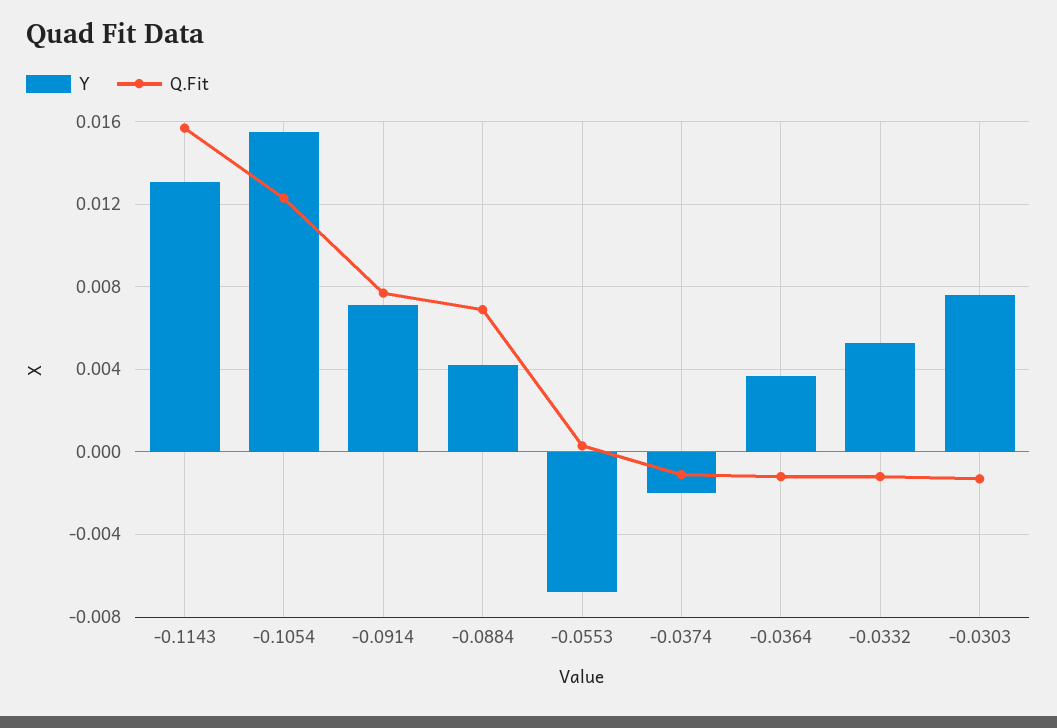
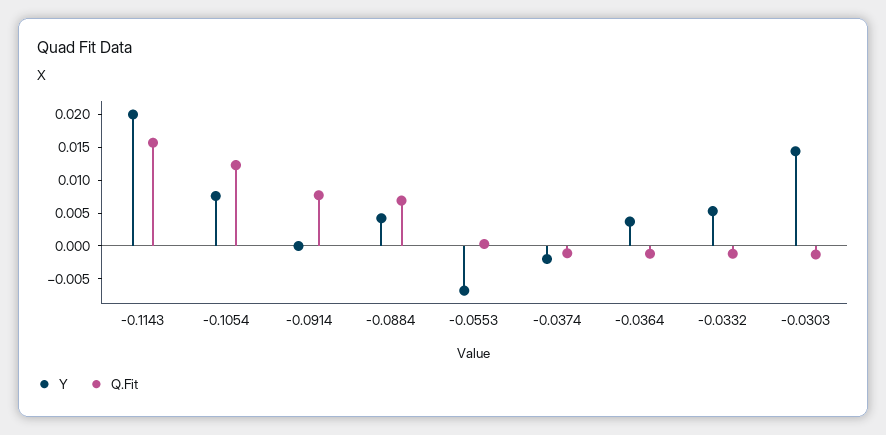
  {
    "Y": {
-     "-0.1143": 0.013,
+     "-0.1143": 0.02,
-     "-0.1054": 0.0155,
+     "-0.1054": 0.0075,
-     "-0.0914": 0.007,
+     "-0.0914": 0,
      "-0.0884": 0.004,
      "-0.0553": -0.007,
      "-0.0374": -0.002,
      "-0.0364": 0.0035,
      "-0.0332": 0.0055,
-     "-0.0303": 0.0075
+     "-0.0303": 0.015
    },
    "Q.Fit": {
      "-0.1143": 0.0155,
      "-0.1054": 0.0125,
      "-0.0914": 0.0075,
      "-0.0884": 0.007,
      "-0.0553": 0.0005,
      "-0.0374": -0.001,
      "-0.0364": -0.001,
      "-0.0332": -0.001,
      "-0.0303": -0.0015
    }
  }

